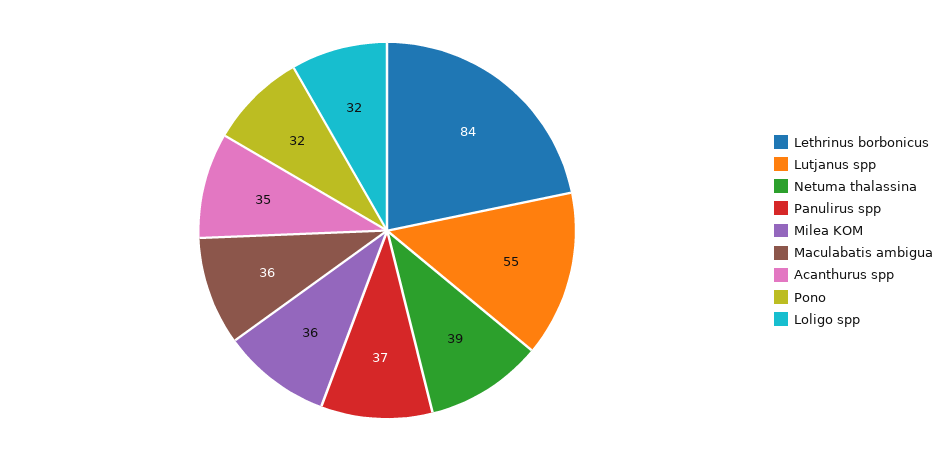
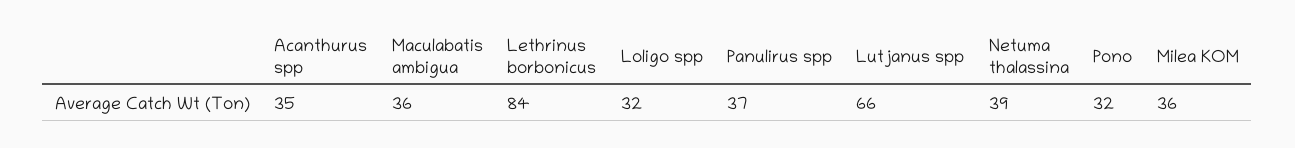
  {
    "Lethrinus borbonicus": 84,
-   "Lutjanus spp": 55,
+   "Lutjanus spp": 66,
    "Netuma thalassina": 39,
    "Panulirus spp": 37,
    "Milea KOM": 36,
    "Maculabatis ambigua": 36,
    "Acanthurus spp": 35,
    "Pono": 32,
    "Loligo spp": 32
  }

